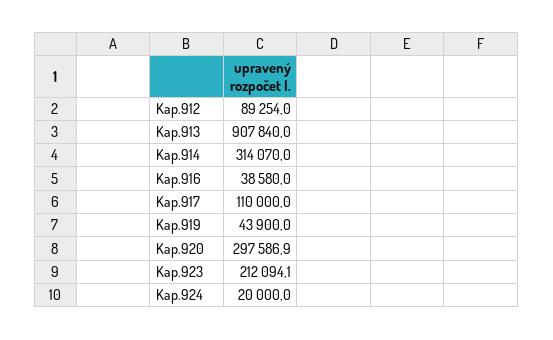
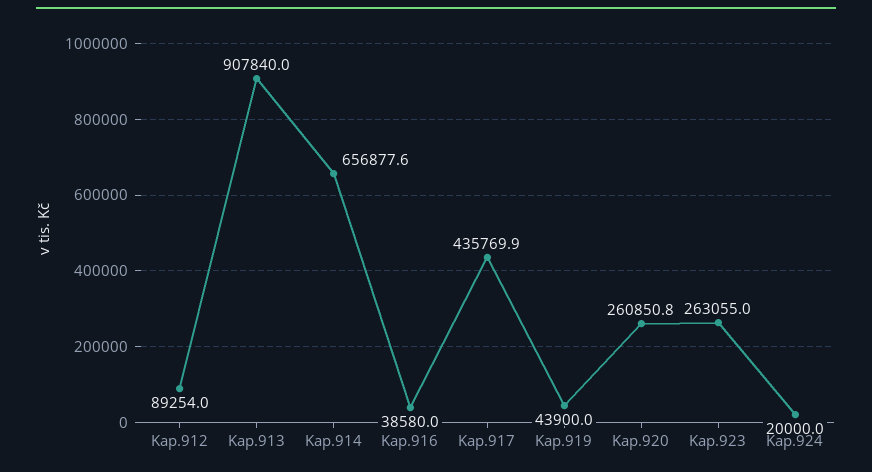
  {
    "Kap.912": 89254,
    "Kap.913": 907840,
-   "Kap.914": 314070,
+   "Kap.914": 656877.6,
    "Kap.916": 38580,
-   "Kap.917": 110000,
+   "Kap.917": 435769.9,
    "Kap.919": 43900,
-   "Kap.920": 297586.9,
+   "Kap.920": 260850.8,
-   "Kap.923": 212094.1,
+   "Kap.923": 263055,
    "Kap.924": 20000
  }

